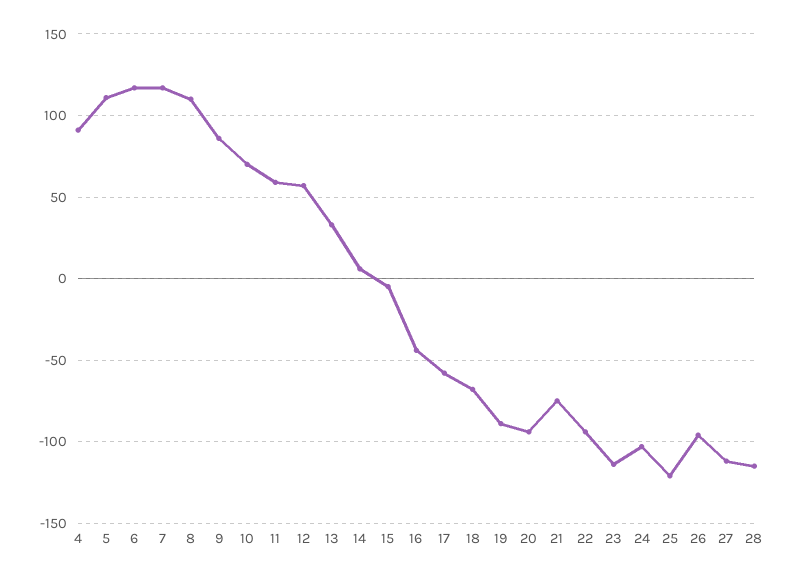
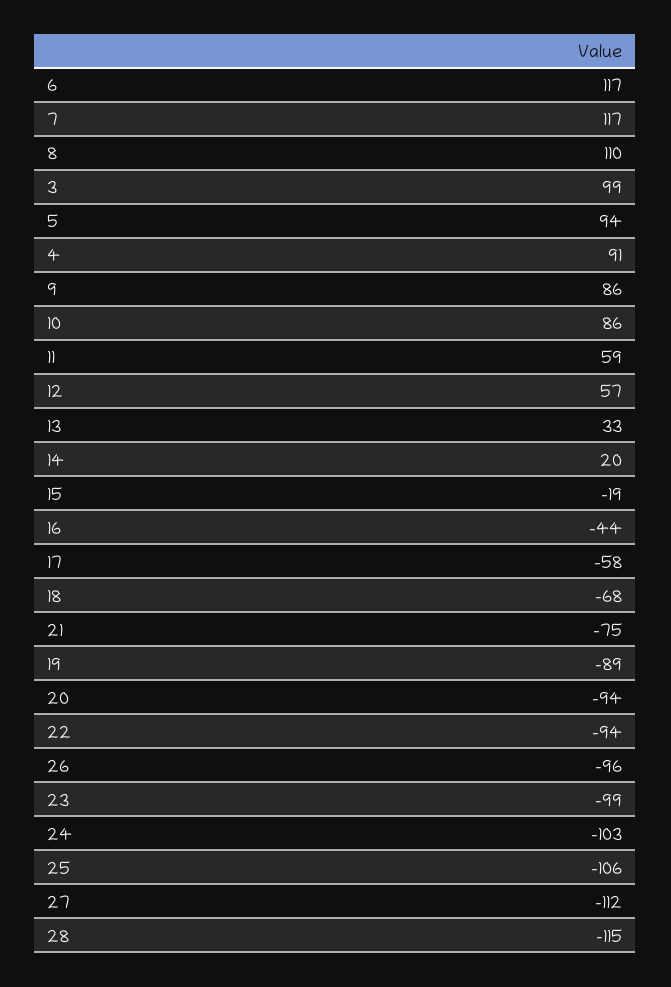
  {
    "4": 91,
-   "5": 110,
+   "5": 94,
    "6": 117,
    "7": 117,
    "8": 110,
    "9": 86,
-   "10": 70,
+   "10": 86,
    "11": 59,
    "12": 57,
    "13": 33,
-   "14": 5,
+   "14": 20,
-   "15": -5,
+   "15": -19,
    "16": -44,
    "17": -58,
    "18": -68,
    "19": -89,
    "20": -94,
    "21": -75,
    "22": -94,
-   "23": -115,
+   "23": -99,
    "24": -103,
-   "25": -120,
+   "25": -106,
    "26": -96,
    "27": -112,
-   "28": -115
+   "28": -115,
+   "3": 99
  }

